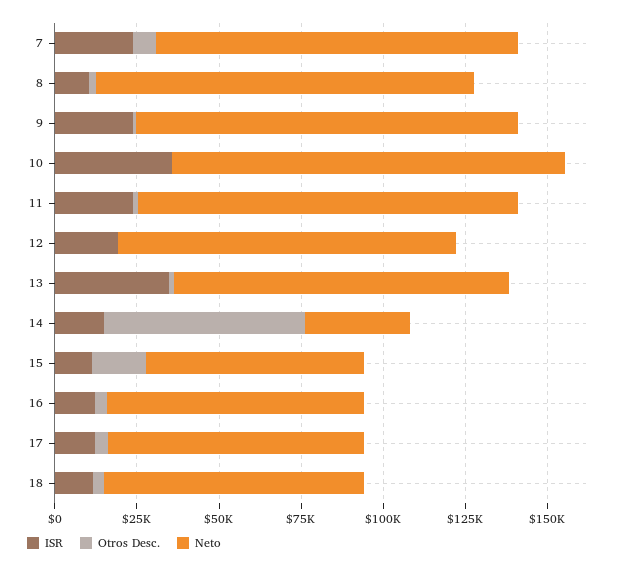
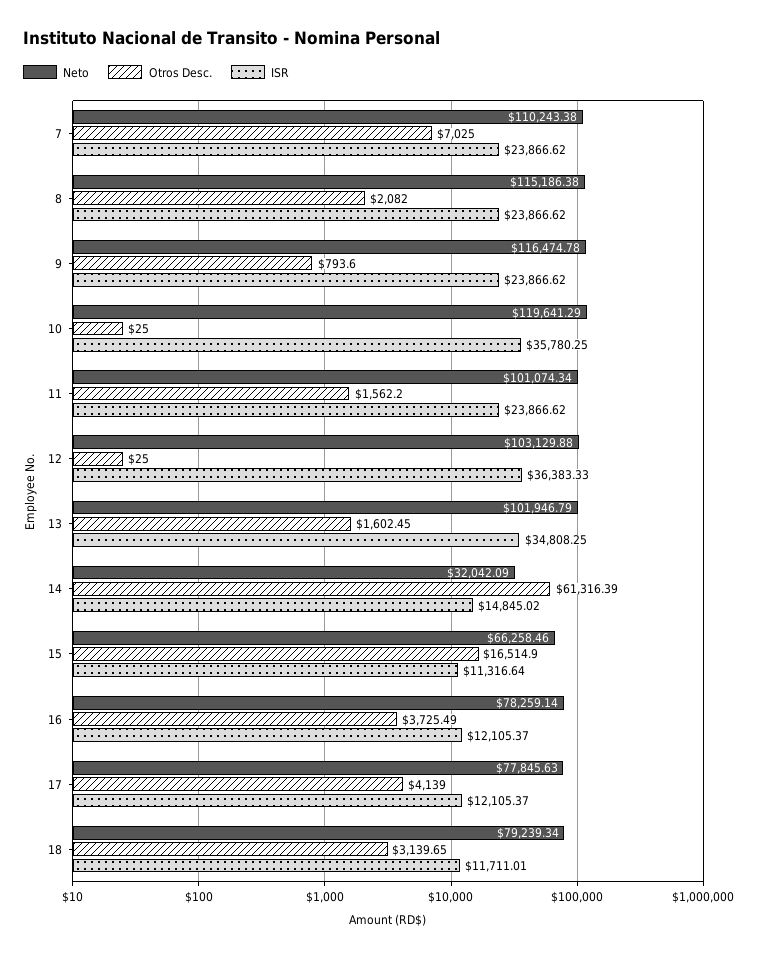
  {
    "ISR": {
      "7": 23866.62,
-     "8": 10000,
+     "8": 23866.62,
      "9": 23866.62,
      "10": 35780.25,
      "11": 23866.62,
-     "12": 20000,
+     "12": 36383.33,
      "13": 34808.25,
      "14": 14845.02,
      "15": 11316.64,
      "16": 12105.37,
      "17": 12105.37,
      "18": 11711.01
    },
    "Otros Desc.": {
      "7": 7025,
      "8": 2082,
      "9": 793.6,
      "10": 25,
      "11": 1562.2,
      "12": 25,
      "13": 1602.45,
      "14": 61316.39,
      "15": 16514.9,
      "16": 3725.49,
      "17": 4139,
      "18": 3139.65
    },
    "Neto": {
      "7": 110243.38,
      "8": 115186.38,
      "9": 116474.78,
      "10": 119641.29,
-     "11": 115000,
+     "11": 101074.34,
      "12": 103129.88,
      "13": 101946.79,
      "14": 32042.09,
      "15": 66258.46,
      "16": 78259.14,
      "17": 77845.63,
      "18": 79239.34
    }
  }

